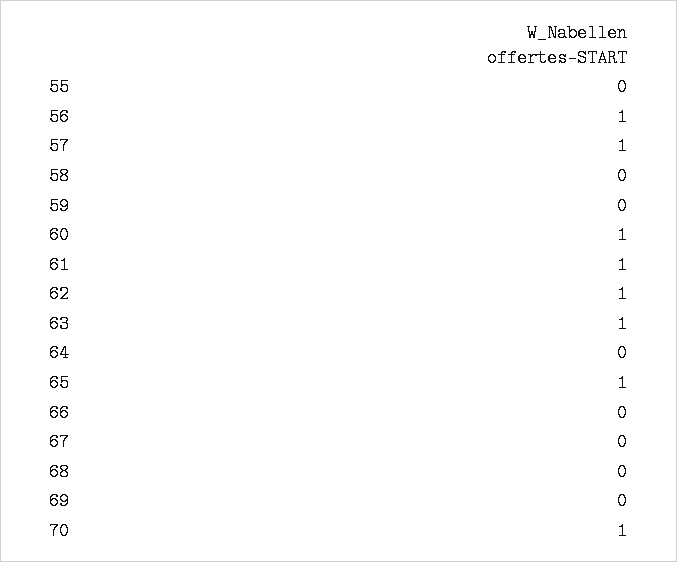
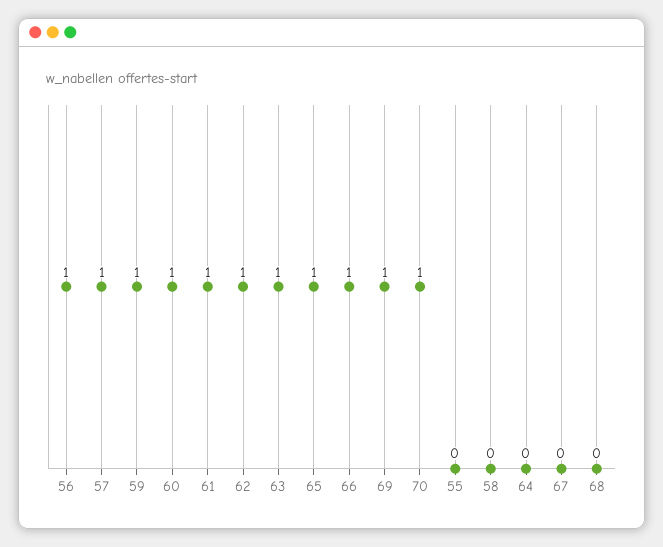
  {
    "55": 0,
    "56": 1,
    "57": 1,
    "58": 0,
-   "59": 0,
+   "59": 1,
    "60": 1,
    "61": 1,
    "62": 1,
    "63": 1,
    "64": 0,
    "65": 1,
-   "66": 0,
+   "66": 1,
    "67": 0,
    "68": 0,
-   "69": 0,
+   "69": 1,
    "70": 1
  }

